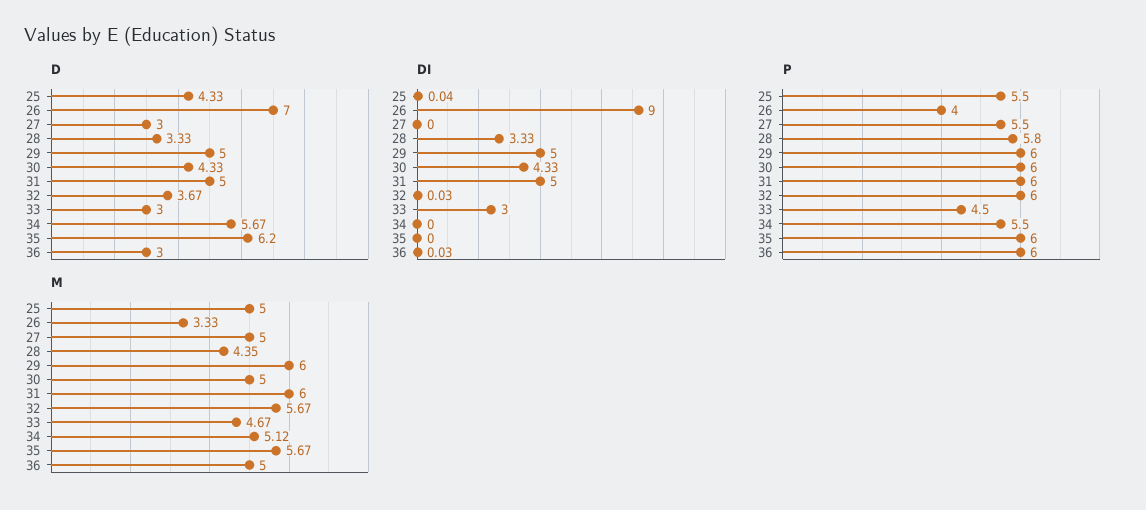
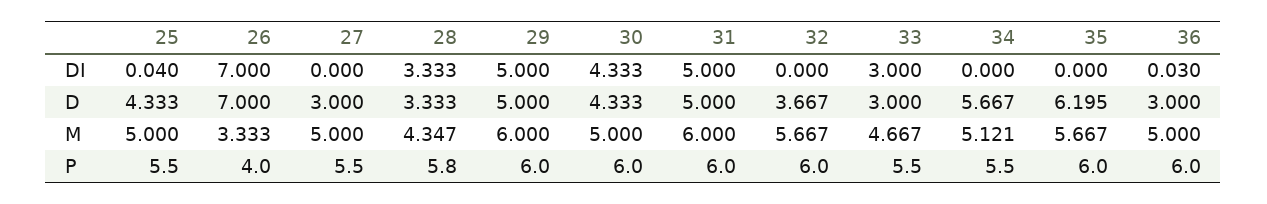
  {
    "D": {
      "25": 4.333,
      "26": 7,
      "27": 3,
      "28": 3.333,
      "29": 5,
      "30": 4.333,
      "31": 5,
      "32": 3.667,
      "33": 3,
      "34": 5.667,
      "35": 6.195,
      "36": 3
    },
    "DI": {
      "25": 0.04,
-     "26": 9,
+     "26": 7,
      "27": 0,
      "28": 3.333,
      "29": 5,
      "30": 4.333,
      "31": 5,
-     "32": 0.03,
+     "32": 0,
      "33": 3,
      "34": 0,
      "35": 0,
      "36": 0.03
    },
    "P": {
      "25": 5.5,
      "26": 4,
      "27": 5.5,
      "28": 5.8,
      "29": 6,
      "30": 6,
      "31": 6,
      "32": 6,
-     "33": 4.5,
+     "33": 5.5,
      "34": 5.5,
      "35": 6,
      "36": 6
    },
    "M": {
      "25": 5,
      "26": 3.333,
      "27": 5,
      "28": 4.347,
      "29": 6,
      "30": 5,
      "31": 6,
      "32": 5.667,
      "33": 4.667,
      "34": 5.121,
      "35": 5.667,
      "36": 5
    }
  }

